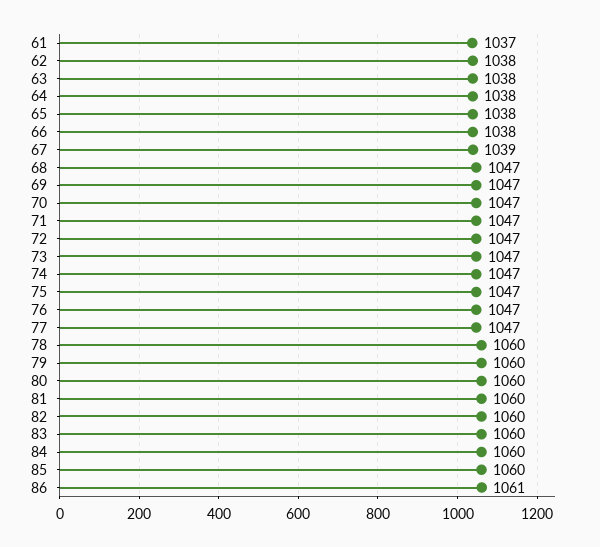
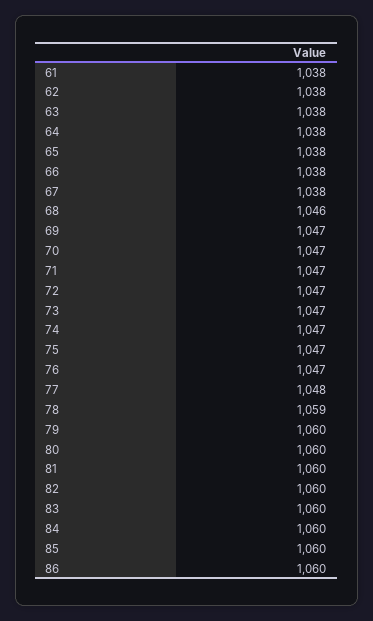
  {
-   "61": 1037,
+   "61": 1038,
    "62": 1038,
    "63": 1038,
    "64": 1038,
    "65": 1038,
    "66": 1038,
-   "67": 1039,
+   "67": 1038,
-   "68": 1047,
+   "68": 1046,
    "69": 1047,
    "70": 1047,
    "71": 1047,
    "72": 1047,
    "73": 1047,
    "74": 1047,
    "75": 1047,
    "76": 1047,
-   "77": 1047,
+   "77": 1048,
-   "78": 1060,
+   "78": 1059,
    "79": 1060,
    "80": 1060,
    "81": 1060,
    "82": 1060,
    "83": 1060,
    "84": 1060,
    "85": 1060,
-   "86": 1061
+   "86": 1060
  }

